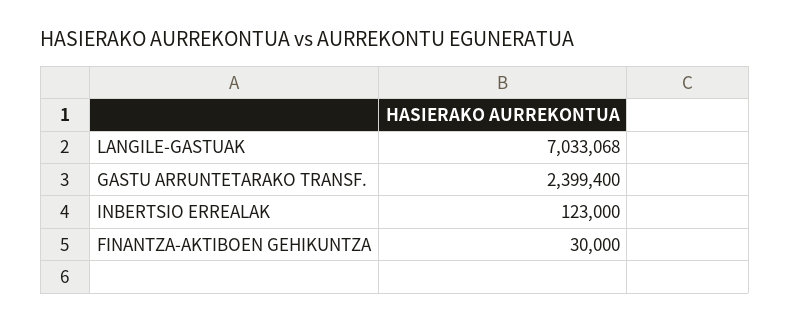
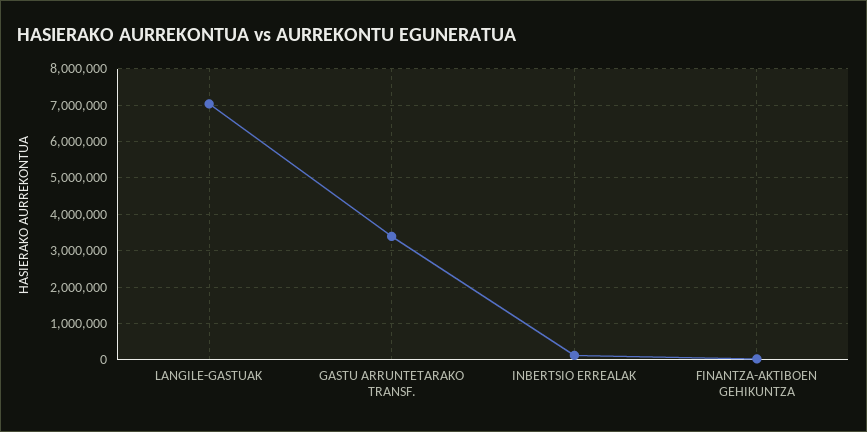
  {
    "LANGILE-GASTUAK": 7033068,
-   "GASTU ARRUNTETARAKO TRANSF.": 2399400,
+   "GASTU ARRUNTETARAKO TRANSF.": 3400000,
    "INBERTSIO ERREALAK": 123000,
    "FINANTZA-AKTIBOEN GEHIKUNTZA": 30000
  }

